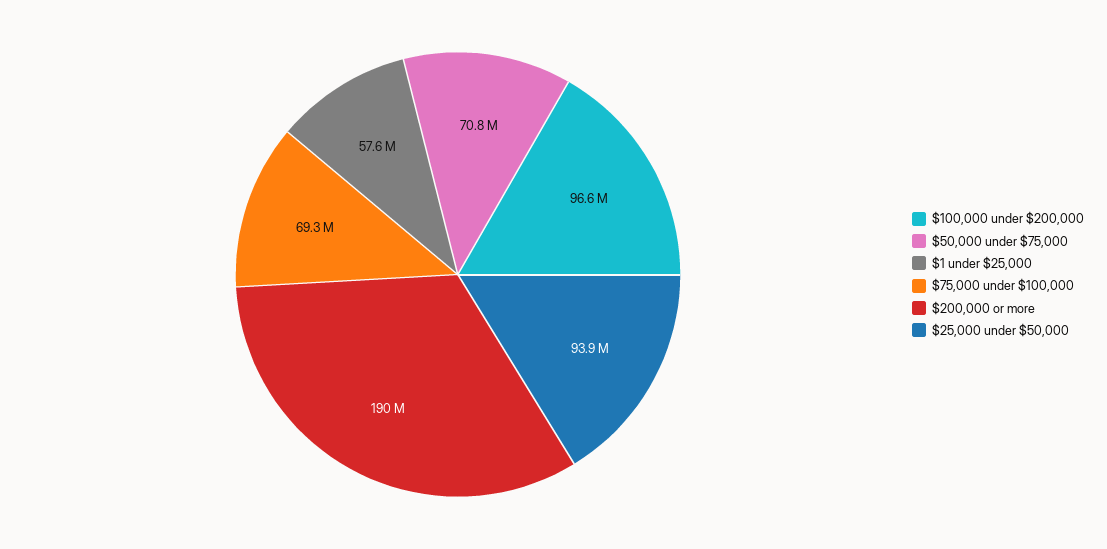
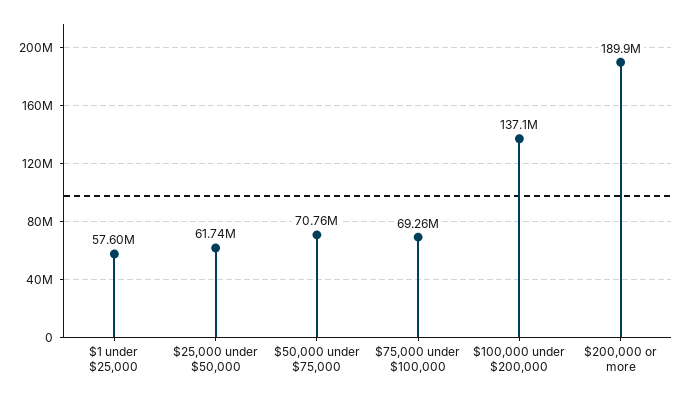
  {
-   "$100,000 under $200,000": 96600000,
+   "$100,000 under $200,000": 137100000,
    "$50,000 under $75,000": 70760000,
    "$1 under $25,000": 57600000,
    "$75,000 under $100,000": 69260000,
    "$200,000 or more": 189900000,
-   "$25,000 under $50,000": 93900000
+   "$25,000 under $50,000": 61740000
  }

